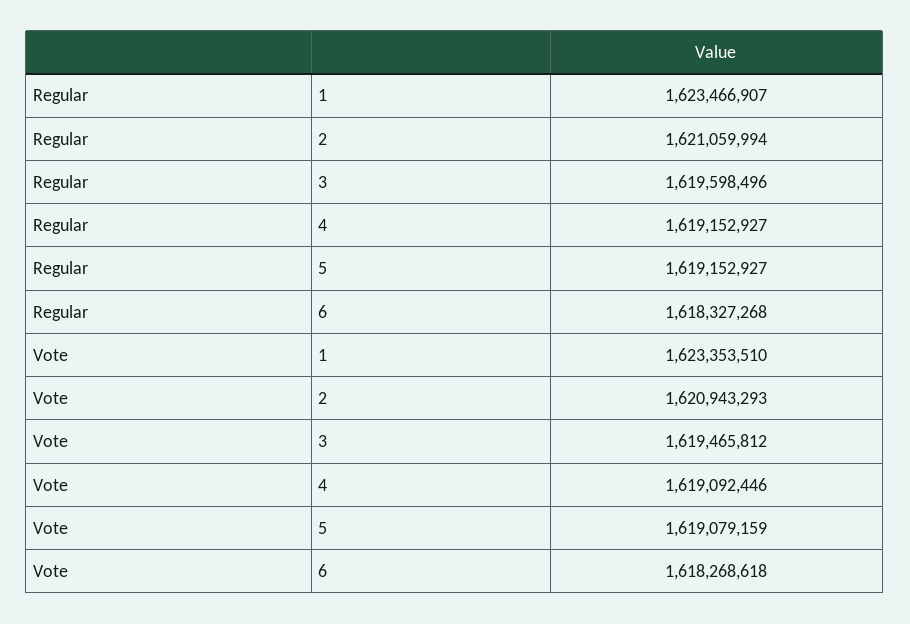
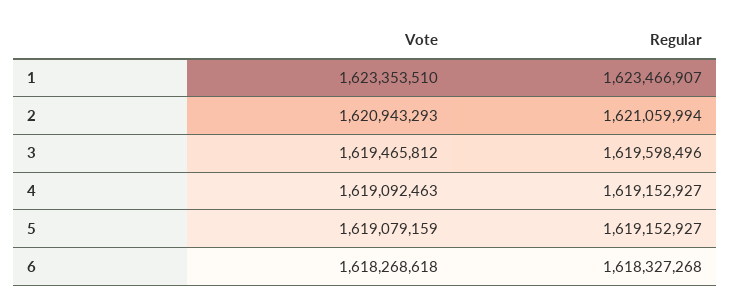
  {
    "Regular": {
      "1": 1623466907,
      "2": 1621059994,
      "3": 1619598496,
      "4": 1619152927,
      "5": 1619152927,
      "6": 1618327268
    },
    "Vote": {
      "1": 1623353510,
      "2": 1620943293,
      "3": 1619465812,
-     "4": 1619092446,
+     "4": 1619092463,
      "5": 1619079159,
      "6": 1618268618
    }
  }

